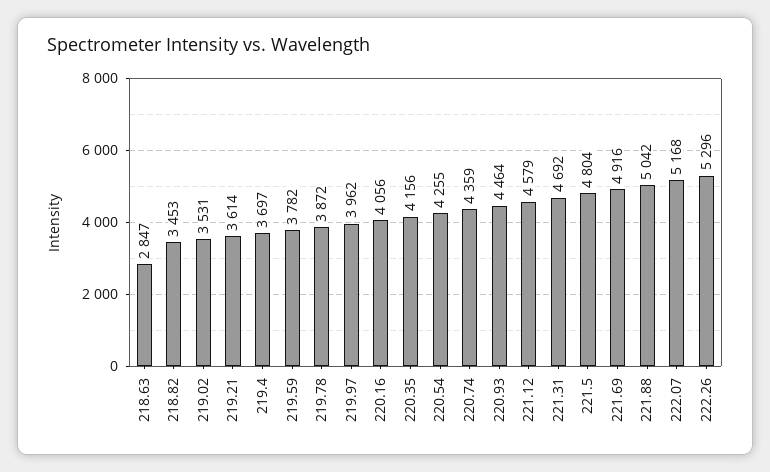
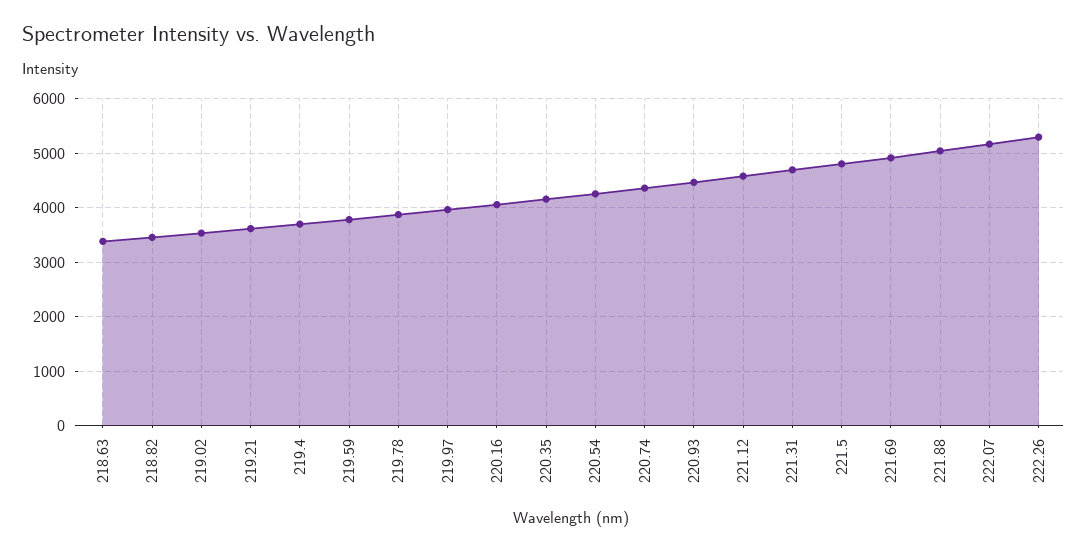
  {
-   "218.63": 2847,
+   "218.63": 3400,
    "218.82": 3453,
    "219.02": 3531,
    "219.21": 3614,
    "219.4": 3697,
    "219.59": 3782,
    "219.78": 3872,
    "219.97": 3962,
    "220.16": 4056,
    "220.35": 4156,
    "220.54": 4255,
    "220.74": 4359,
    "220.93": 4464,
    "221.12": 4579,
    "221.31": 4692,
    "221.5": 4804,
    "221.69": 4916,
    "221.88": 5042,
    "222.07": 5168,
    "222.26": 5296
  }

